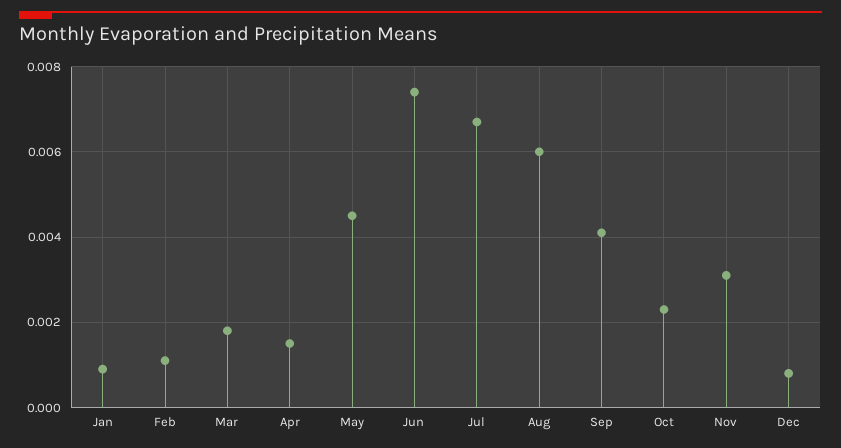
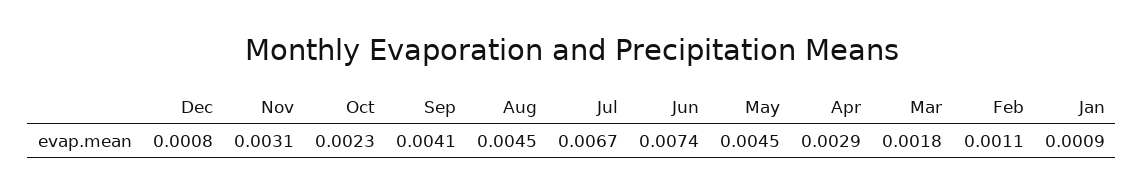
  {
    "Jan": 0.0009,
    "Feb": 0.0011,
    "Mar": 0.0018,
-   "Apr": 0.0015,
+   "Apr": 0.0029,
    "May": 0.0045,
    "Jun": 0.0074,
    "Jul": 0.0067,
-   "Aug": 0.006,
+   "Aug": 0.0045,
    "Sep": 0.0041,
    "Oct": 0.0023,
    "Nov": 0.0031,
    "Dec": 0.0008
  }

